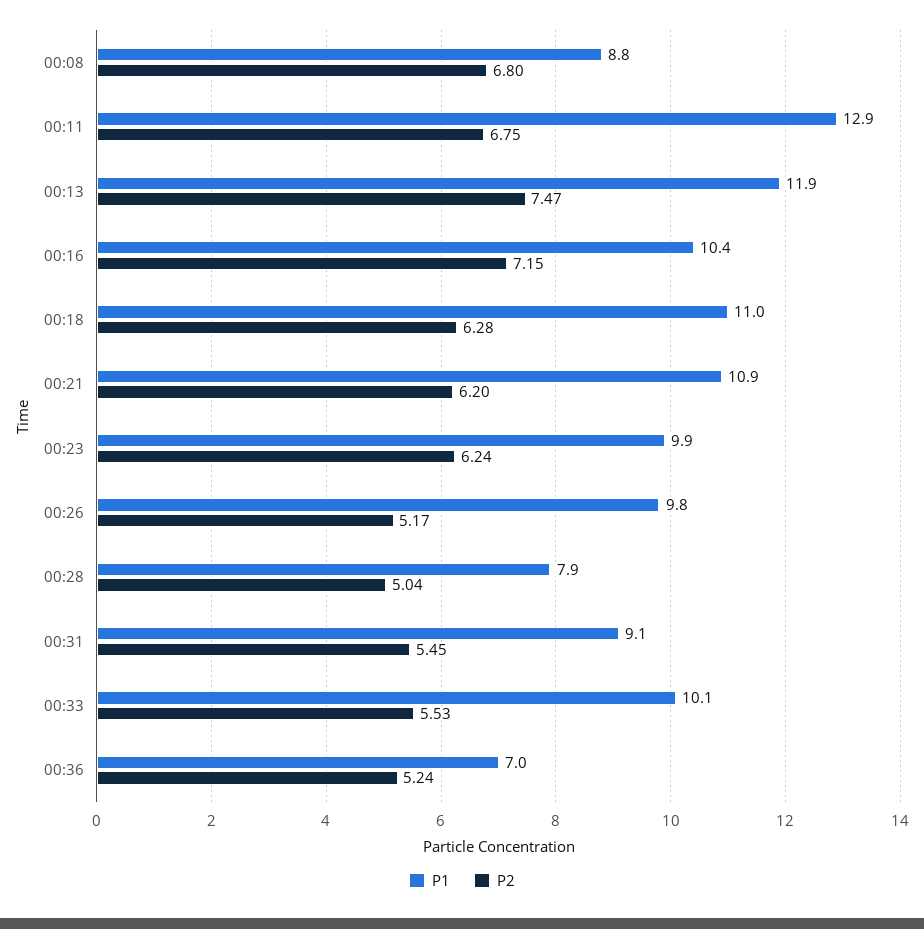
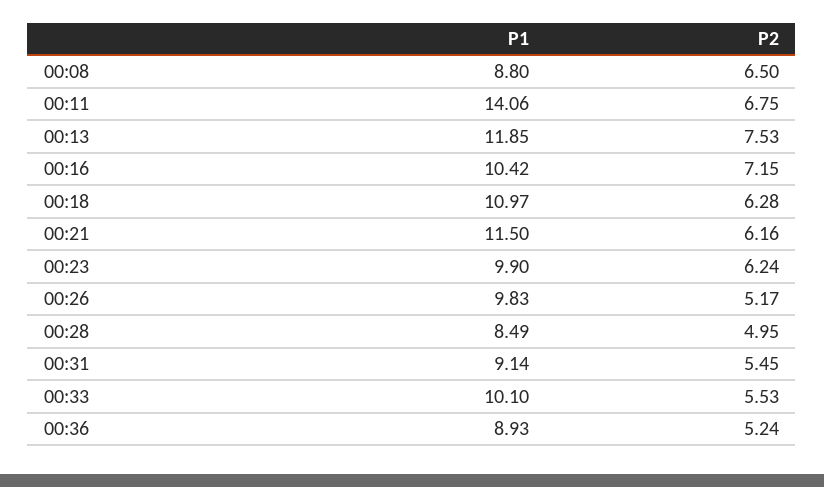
  {
    "P1": {
      "00:08": 8.8,
-     "00:11": 12.9,
+     "00:11": 14.06,
      "00:13": 11.85,
      "00:16": 10.42,
      "00:18": 10.97,
-     "00:21": 10.9,
+     "00:21": 11.5,
      "00:23": 9.9,
      "00:26": 9.83,
-     "00:28": 7.9,
+     "00:28": 8.49,
      "00:31": 9.14,
      "00:33": 10.1,
-     "00:36": 7
+     "00:36": 8.93
    },
    "P2": {
-     "00:08": 6.8,
+     "00:08": 6.5,
      "00:11": 6.75,
-     "00:13": 7.47,
+     "00:13": 7.53,
      "00:16": 7.15,
      "00:18": 6.28,
-     "00:21": 6.2,
+     "00:21": 6.16,
      "00:23": 6.24,
      "00:26": 5.17,
-     "00:28": 5.04,
+     "00:28": 4.95,
      "00:31": 5.45,
      "00:33": 5.53,
      "00:36": 5.24
    }
  }

